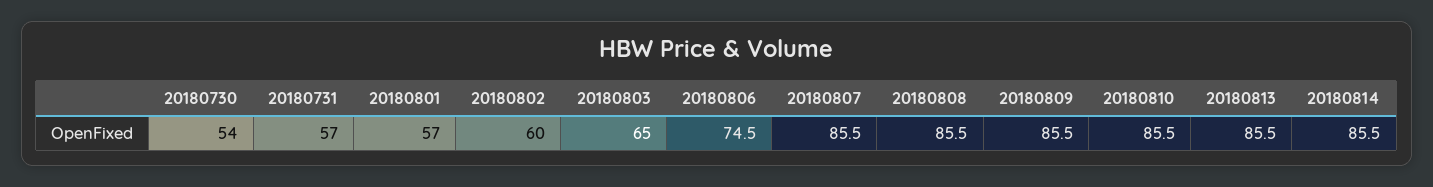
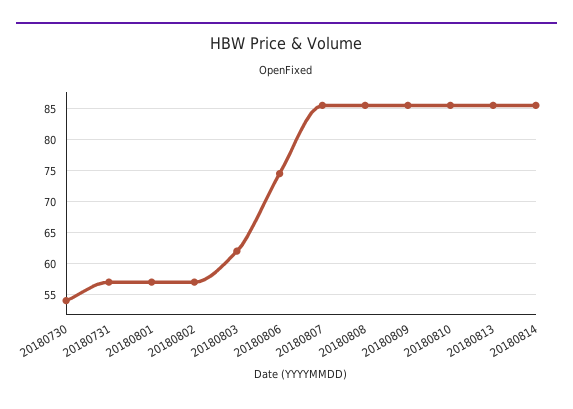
  {
    "20180730": 54,
    "20180731": 57,
    "20180801": 57,
-   "20180802": 60,
+   "20180802": 57,
-   "20180803": 65,
+   "20180803": 62,
    "20180806": 74.5,
    "20180807": 85.5,
    "20180808": 85.5,
    "20180809": 85.5,
    "20180810": 85.5,
    "20180813": 85.5,
    "20180814": 85.5
  }

